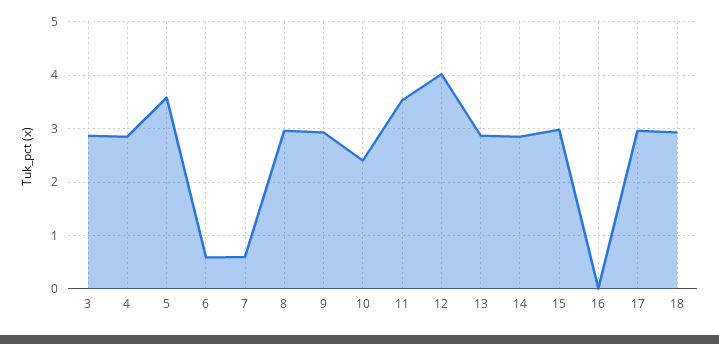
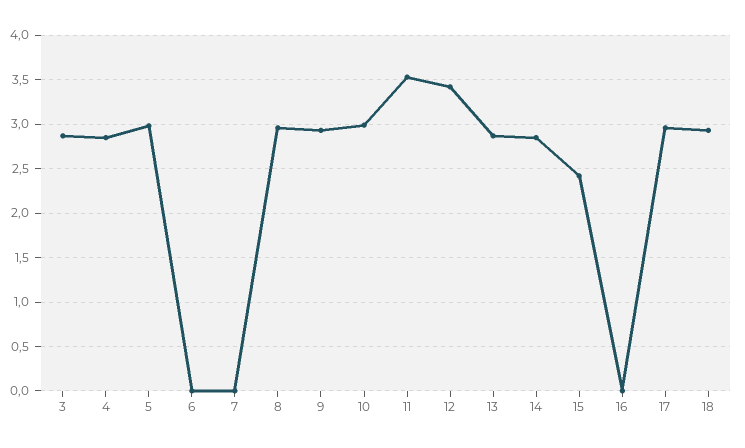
  {
    "3": 2.9,
    "4": 2.9,
-   "5": 3.6,
+   "5": 3,
-   "6": 0.6,
+   "6": 0,
-   "7": 0.6,
+   "7": 0,
    "8": 3,
    "9": 2.9,
-   "10": 2.4,
+   "10": 3,
    "11": 3.5,
-   "12": 4,
+   "12": 3.4,
    "13": 2.9,
    "14": 2.9,
-   "15": 3,
+   "15": 2.4,
    "16": 0,
    "17": 3,
    "18": 2.9
  }

